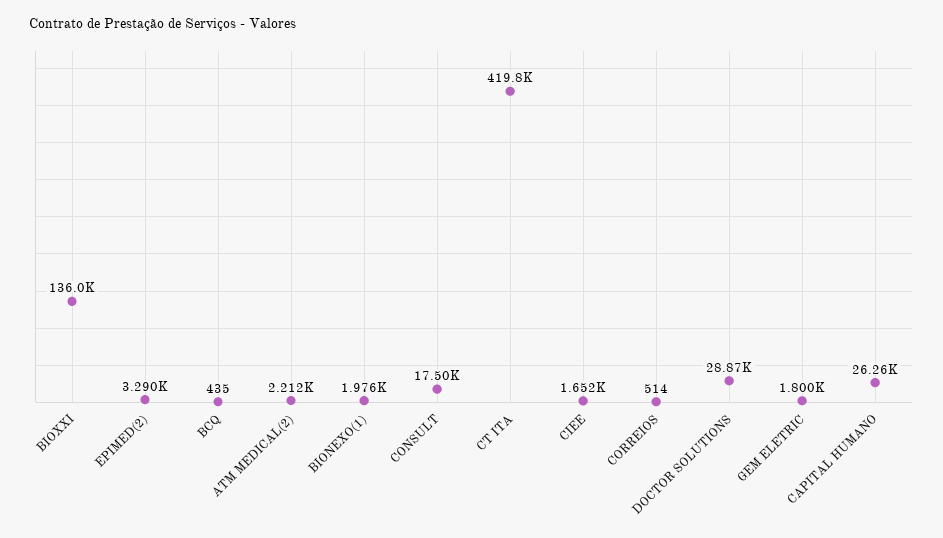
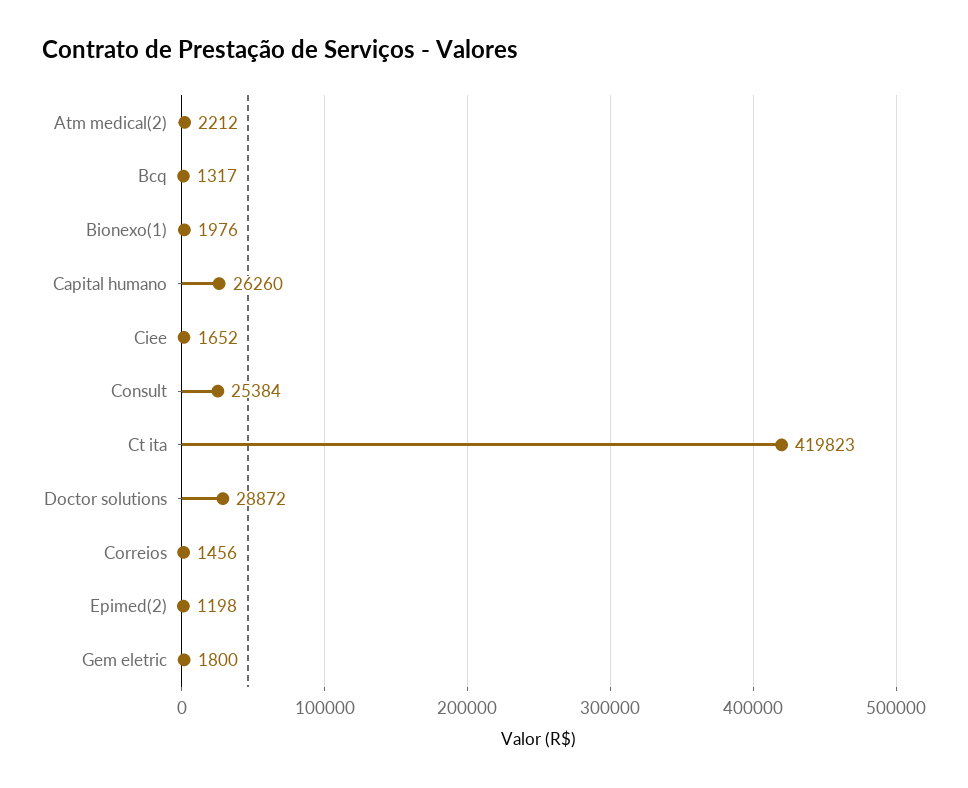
  {
-   "BIOXXI": 136000,
-   "EPIMED(2)": 3290,
+   "EPIMED(2)": 1198,
-   "BCQ": 435,
+   "BCQ": 1317,
    "ATM MEDICAL(2)": 2212,
    "BIONEXO(1)": 1976,
-   "CONSULT": 17500,
+   "CONSULT": 25384,
    "CT ITA": 419823,
    "CIEE": 1652,
-   "CORREIOS": 514,
+   "CORREIOS": 1456,
    "DOCTOR SOLUTIONS": 28872,
    "GEM ELETRIC": 1800,
    "CAPITAL HUMANO": 26260
  }

